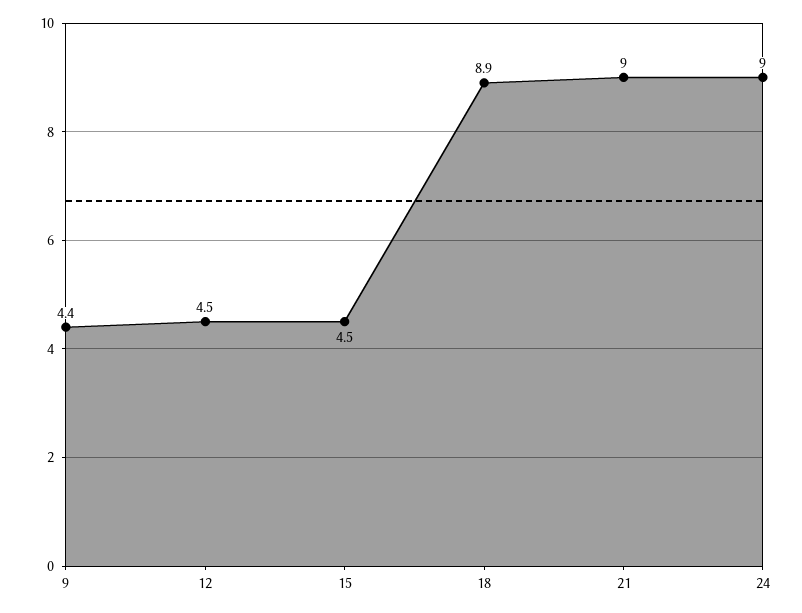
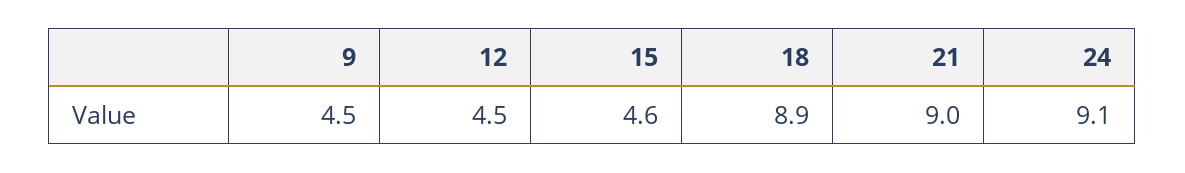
  {
-   "9": 4.4,
+   "9": 4.5,
    "12": 4.5,
-   "15": 4.5,
+   "15": 4.6,
    "18": 8.9,
    "21": 9,
-   "24": 9
+   "24": 9.1
  }

